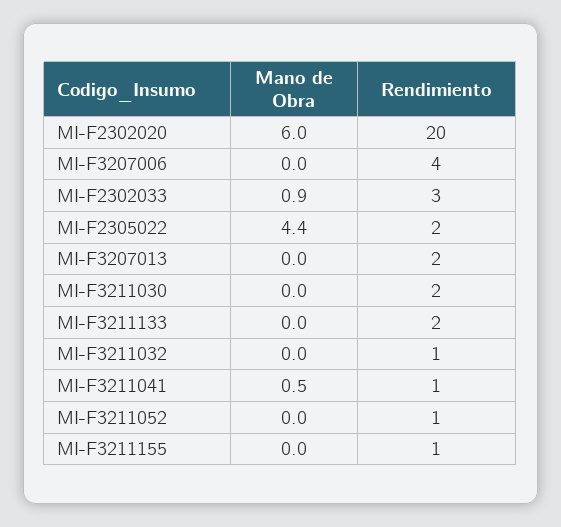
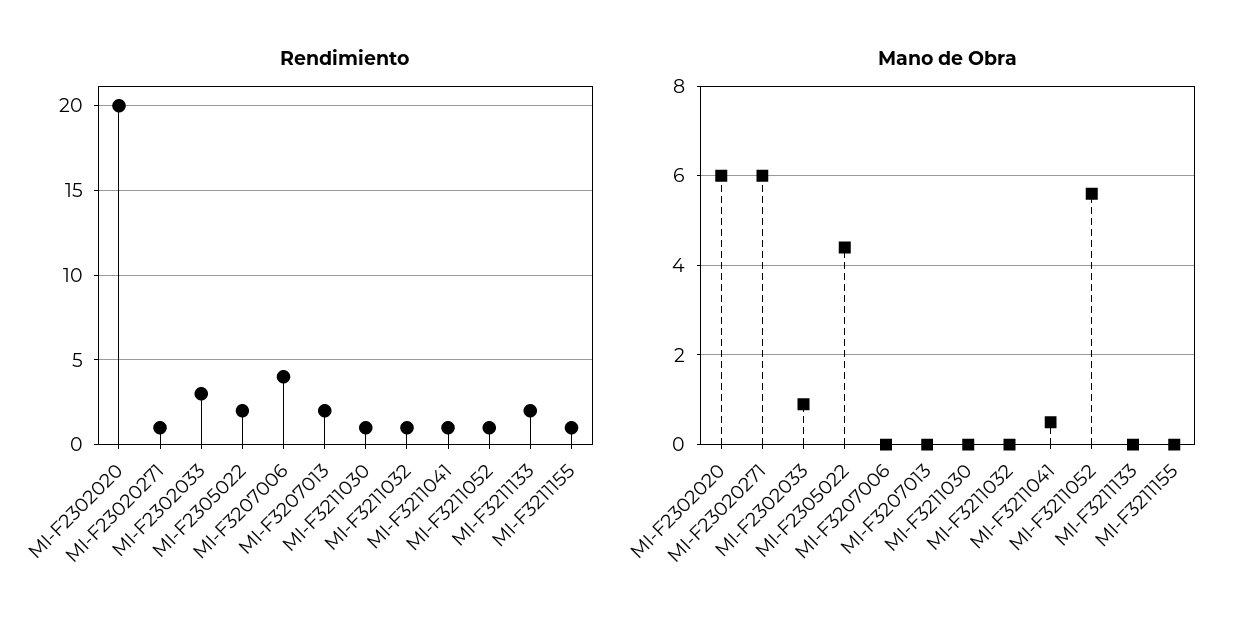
  {
    "Mano de Obra": {
      "MI-F2302020": 6,
      "MI-F3207006": 0,
      "MI-F2302033": 0.9,
      "MI-F2305022": 4.4,
      "MI-F3207013": 0,
      "MI-F3211030": 0,
      "MI-F3211133": 0,
      "MI-F3211032": 0,
      "MI-F3211041": 0.5,
-     "MI-F3211052": 0,
+     "MI-F3211052": 5.5,
-     "MI-F3211155": 0
+     "MI-F3211155": 0,
+     "MI-F23020271": 6
    },
    "Rendimiento": {
      "MI-F2302020": 20,
      "MI-F3207006": 4,
      "MI-F2302033": 3,
      "MI-F2305022": 2,
      "MI-F3207013": 2,
-     "MI-F3211030": 2,
+     "MI-F3211030": 1,
      "MI-F3211133": 2,
      "MI-F3211032": 1,
      "MI-F3211041": 1,
      "MI-F3211052": 1,
-     "MI-F3211155": 1
+     "MI-F3211155": 1,
+     "MI-F23020271": 1
    }
  }

